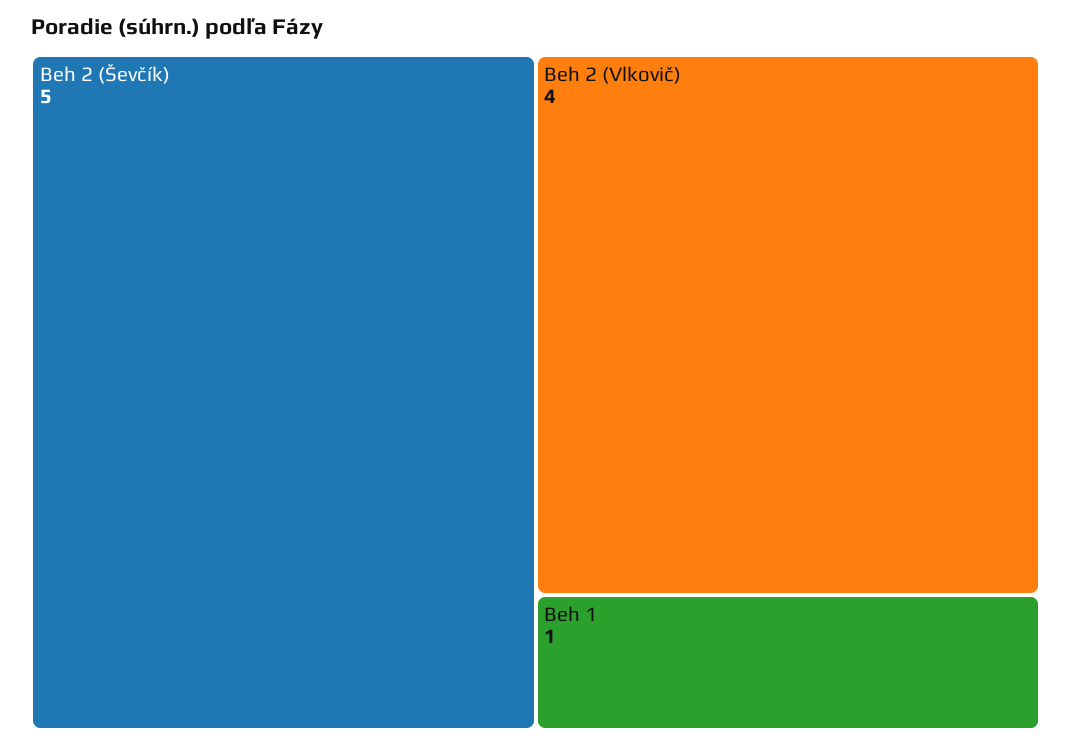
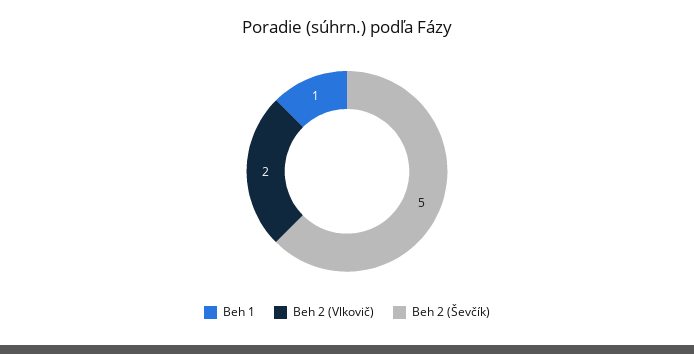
  {
    "Beh 2 (Ševčík)": 5,
-   "Beh 2 (Vlkovič)": 4,
+   "Beh 2 (Vlkovič)": 2,
    "Beh 1": 1
  }

